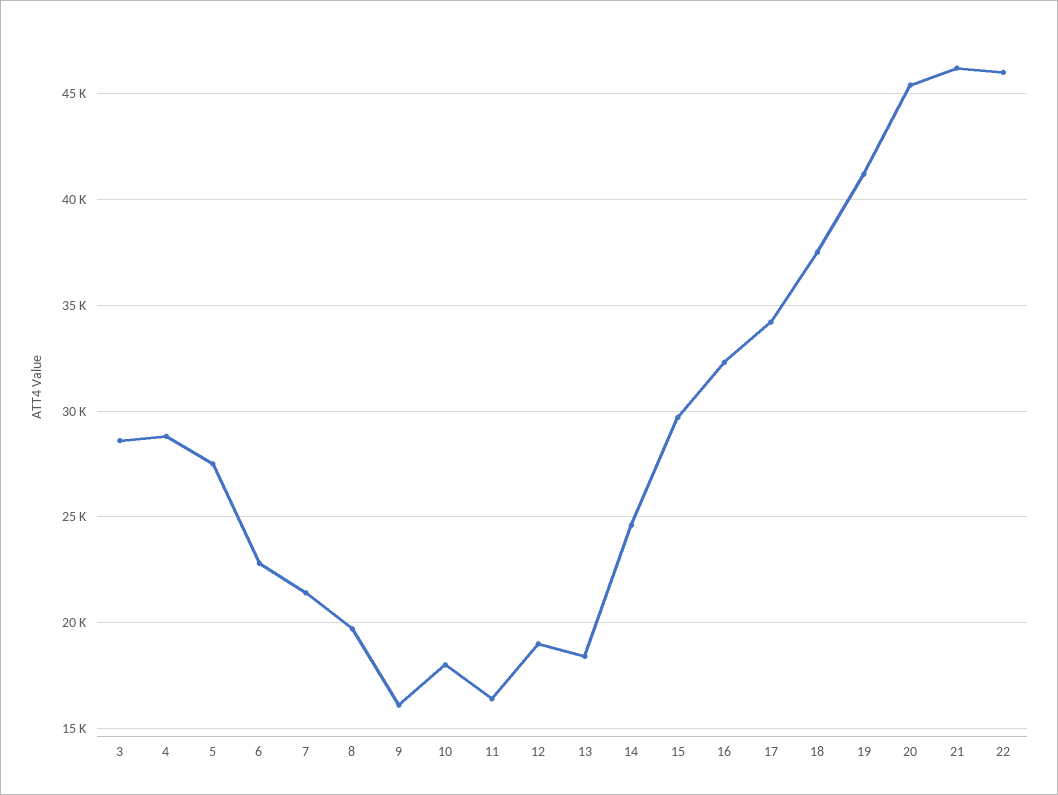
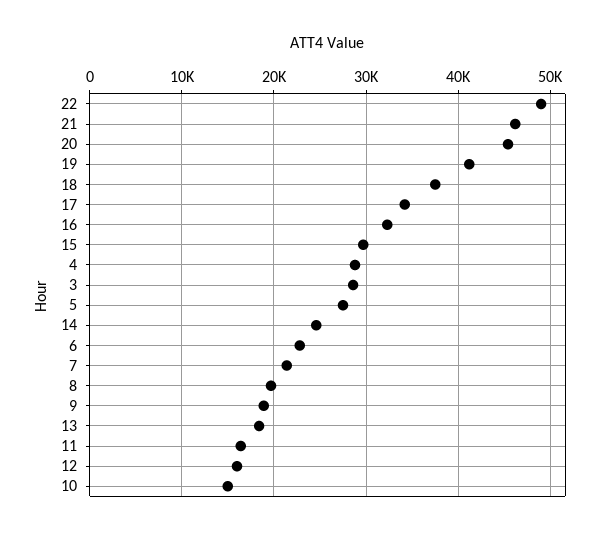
  {
    "3": 28500,
    "4": 29000,
    "5": 27500,
    "6": 23000,
    "7": 21500,
    "8": 19500,
-   "9": 16000,
+   "9": 19000,
-   "10": 18000,
+   "10": 15000,
    "11": 16500,
-   "12": 19000,
+   "12": 16000,
    "13": 18500,
    "14": 24500,
    "15": 29500,
    "16": 32500,
    "17": 34000,
    "18": 37500,
    "19": 41000,
    "20": 45500,
    "21": 46000,
-   "22": 46000
+   "22": 49000
  }

